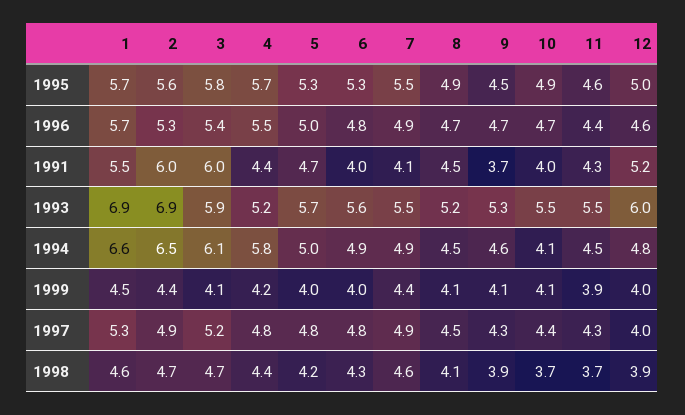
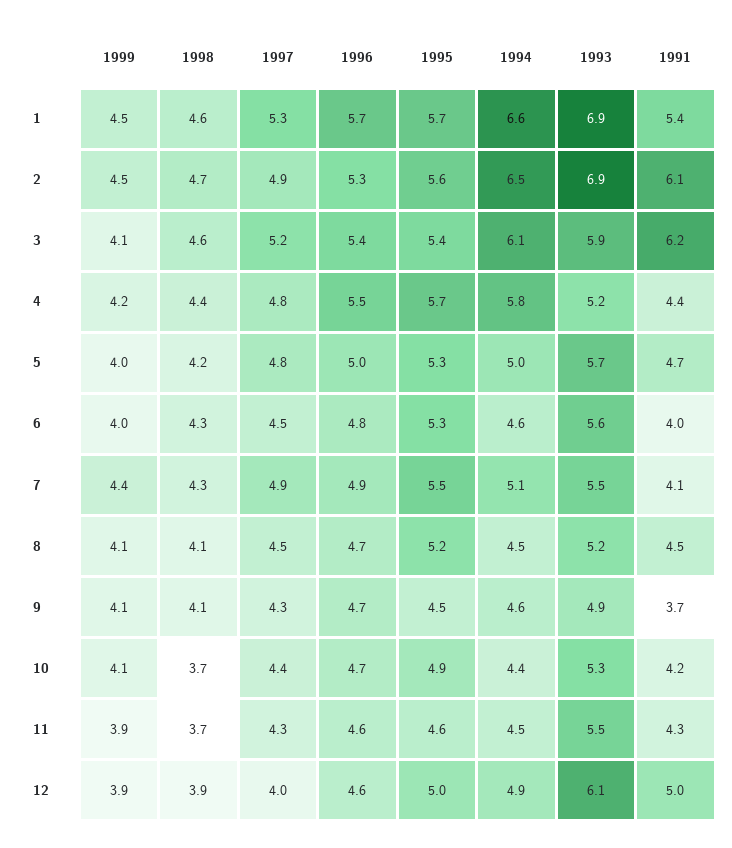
  {
    "1": {
      "1995": 5.7,
      "1996": 5.7,
-     "1991": 5.5,
+     "1991": 5.4,
      "1993": 6.9,
      "1994": 6.6,
      "1999": 4.5,
      "1997": 5.3,
      "1998": 4.6
    },
    "2": {
      "1995": 5.6,
      "1996": 5.3,
-     "1991": 6,
+     "1991": 6.1,
      "1993": 6.9,
      "1994": 6.5,
-     "1999": 4.4,
+     "1999": 4.5,
      "1997": 4.9,
      "1998": 4.7
    },
    "3": {
-     "1995": 5.8,
+     "1995": 5.4,
      "1996": 5.4,
-     "1991": 6,
+     "1991": 6.2,
      "1993": 5.9,
      "1994": 6.1,
      "1999": 4.1,
      "1997": 5.2,
-     "1998": 4.7
+     "1998": 4.6
    },
    "4": {
      "1995": 5.7,
      "1996": 5.5,
      "1991": 4.4,
      "1993": 5.2,
      "1994": 5.8,
      "1999": 4.2,
      "1997": 4.8,
      "1998": 4.4
    },
    "5": {
      "1995": 5.3,
      "1996": 5,
      "1991": 4.7,
      "1993": 5.7,
      "1994": 5,
      "1999": 4,
      "1997": 4.8,
      "1998": 4.2
    },
    "6": {
      "1995": 5.3,
      "1996": 4.8,
      "1991": 4,
      "1993": 5.6,
-     "1994": 4.9,
+     "1994": 4.6,
      "1999": 4,
-     "1997": 4.8,
+     "1997": 4.5,
      "1998": 4.3
    },
    "7": {
      "1995": 5.5,
      "1996": 4.9,
      "1991": 4.1,
      "1993": 5.5,
-     "1994": 4.9,
+     "1994": 5.1,
      "1999": 4.4,
      "1997": 4.9,
-     "1998": 4.6
+     "1998": 4.3
    },
    "8": {
-     "1995": 4.9,
+     "1995": 5.2,
      "1996": 4.7,
      "1991": 4.5,
      "1993": 5.2,
      "1994": 4.5,
      "1999": 4.1,
      "1997": 4.5,
      "1998": 4.1
    },
    "9": {
      "1995": 4.5,
      "1996": 4.7,
      "1991": 3.7,
-     "1993": 5.3,
+     "1993": 4.9,
      "1994": 4.6,
      "1999": 4.1,
      "1997": 4.3,
-     "1998": 3.9
+     "1998": 4.1
    },
    "10": {
      "1995": 4.9,
      "1996": 4.7,
-     "1991": 4,
+     "1991": 4.2,
-     "1993": 5.5,
+     "1993": 5.3,
-     "1994": 4.1,
+     "1994": 4.4,
      "1999": 4.1,
      "1997": 4.4,
      "1998": 3.7
    },
    "11": {
      "1995": 4.6,
-     "1996": 4.4,
+     "1996": 4.6,
      "1991": 4.3,
      "1993": 5.5,
      "1994": 4.5,
      "1999": 3.9,
      "1997": 4.3,
      "1998": 3.7
    },
    "12": {
      "1995": 5,
      "1996": 4.6,
-     "1991": 5.2,
+     "1991": 5,
-     "1993": 6,
+     "1993": 6.1,
-     "1994": 4.8,
+     "1994": 4.9,
-     "1999": 4,
+     "1999": 3.9,
      "1997": 4,
      "1998": 3.9
    }
  }

